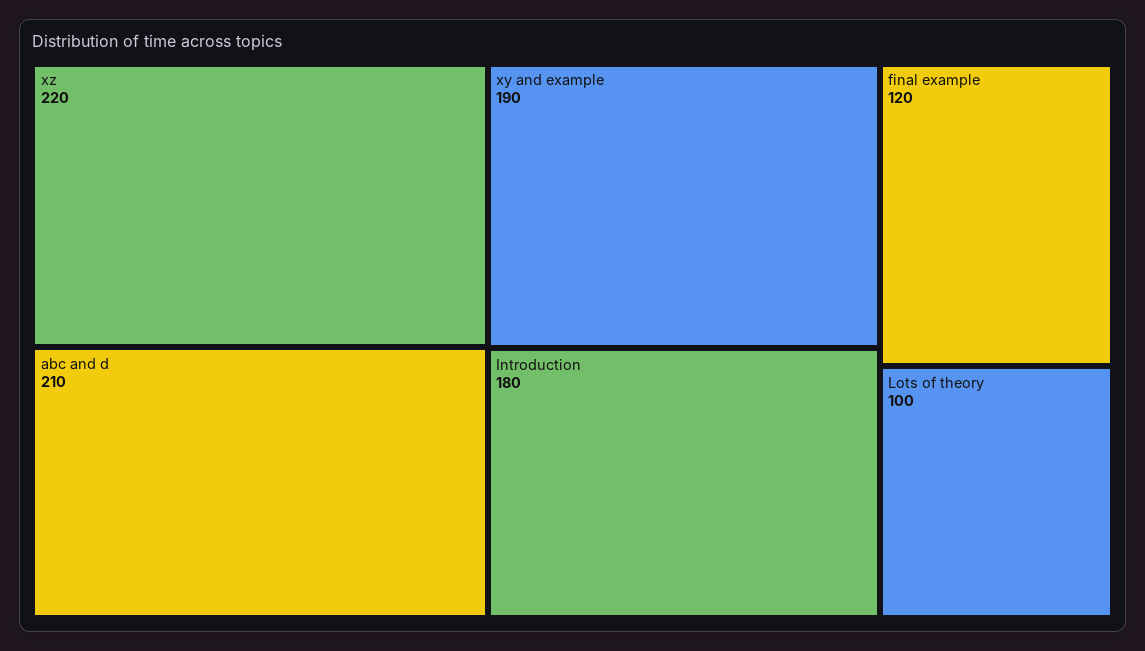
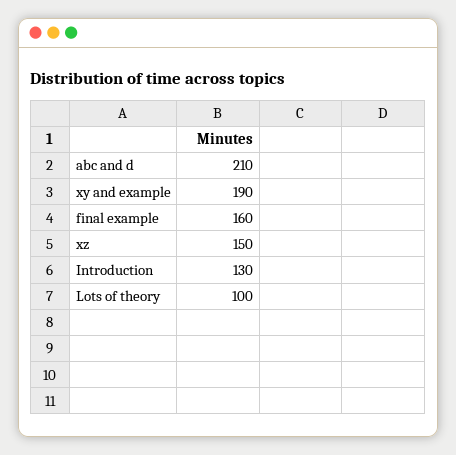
  {
-   "xz": 220,
+   "xz": 150,
    "abc and d": 210,
    "xy and example": 190,
-   "Introduction": 180,
+   "Introduction": 130,
-   "final example": 120,
+   "final example": 160,
    "Lots of theory": 100
  }

